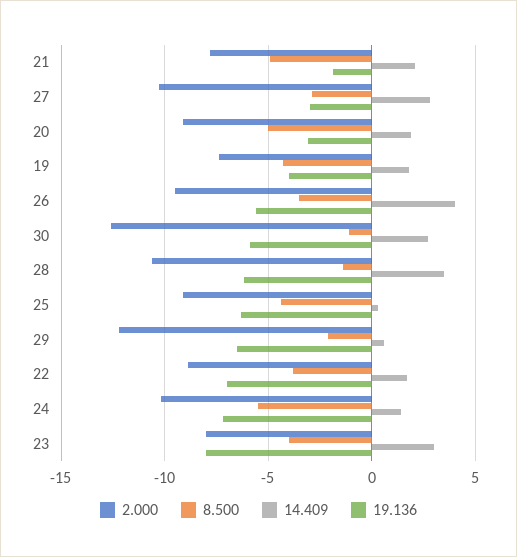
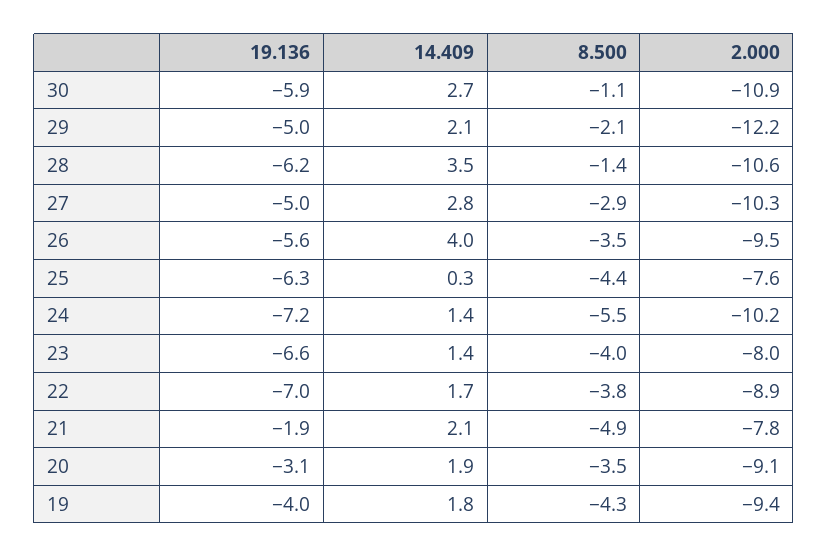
  {
    "2.000": {
      "21": -7.8,
      "27": -10.3,
      "20": -9.1,
-     "19": -7.5,
+     "19": -9.4,
      "26": -9.5,
-     "30": -12.5,
+     "30": -10.9,
      "28": -10.6,
-     "25": -9,
+     "25": -7.6,
      "29": -12.2,
      "22": -8.9,
      "24": -10.2,
      "23": -8
    },
    "8.500": {
      "21": -4.9,
      "27": -2.9,
-     "20": -5,
+     "20": -3.5,
      "19": -4.3,
      "26": -3.5,
      "30": -1.1,
      "28": -1.4,
      "25": -4.4,
      "29": -2.1,
      "22": -3.8,
      "24": -5.5,
      "23": -4
    },
    "14.409": {
      "21": 2.1,
      "27": 2.8,
      "20": 1.9,
      "19": 1.8,
      "26": 4,
      "30": 2.7,
      "28": 3.5,
      "25": 0.3,
-     "29": 0.5,
+     "29": 2.1,
      "22": 1.7,
      "24": 1.4,
-     "23": 3
+     "23": 1.4
    },
    "19.136": {
      "21": -1.9,
-     "27": -3,
+     "27": -5,
      "20": -3.1,
      "19": -4,
      "26": -5.6,
      "30": -5.9,
      "28": -6.2,
      "25": -6.3,
-     "29": -6.5,
+     "29": -5,
      "22": -7,
      "24": -7.2,
-     "23": -8
+     "23": -6.6
    }
  }

